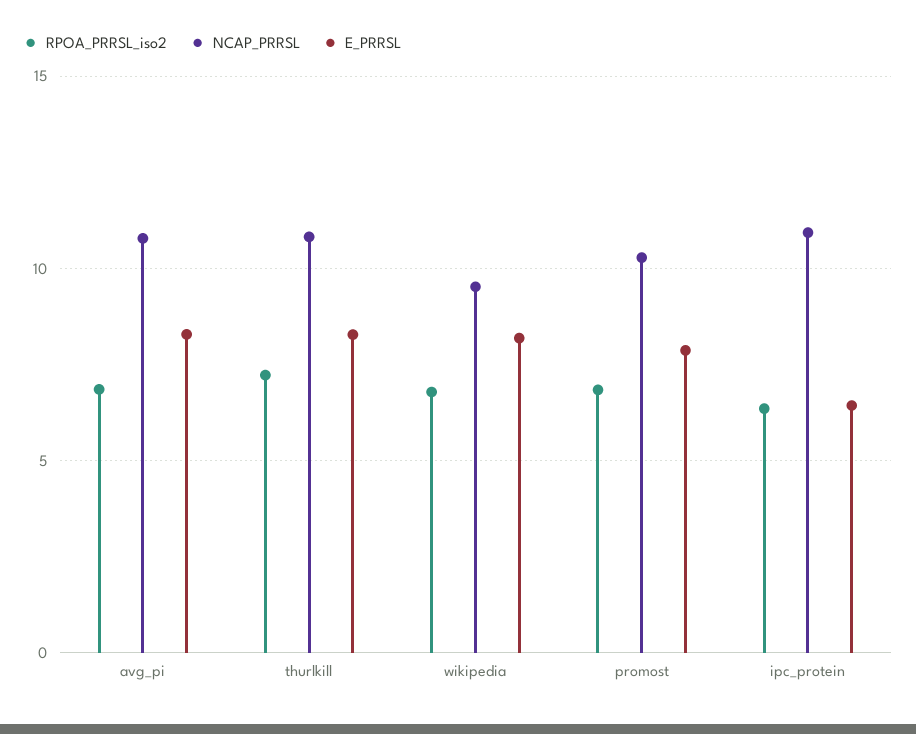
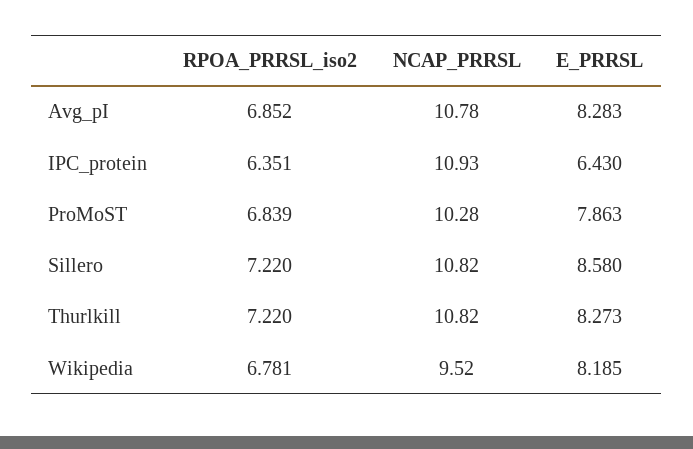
  {
    "RPOA_PRRSL_iso2": {
      "avg_pi": 6.852,
      "thurlkill": 7.22,
      "wikipedia": 6.781,
      "promost": 6.839,
-     "ipc_protein": 6.351
+     "ipc_protein": 6.351,
+     "Sillero": 7.22
    },
    "NCAP_PRRSL": {
      "avg_pi": 10.78,
      "thurlkill": 10.82,
      "wikipedia": 9.52,
      "promost": 10.28,
-     "ipc_protein": 10.93
+     "ipc_protein": 10.93,
+     "Sillero": 10.82
    },
    "E_PRRSL": {
      "avg_pi": 8.283,
      "thurlkill": 8.273,
      "wikipedia": 8.185,
      "promost": 7.863,
-     "ipc_protein": 6.43
+     "ipc_protein": 6.43,
+     "Sillero": 8.58
    }
  }

